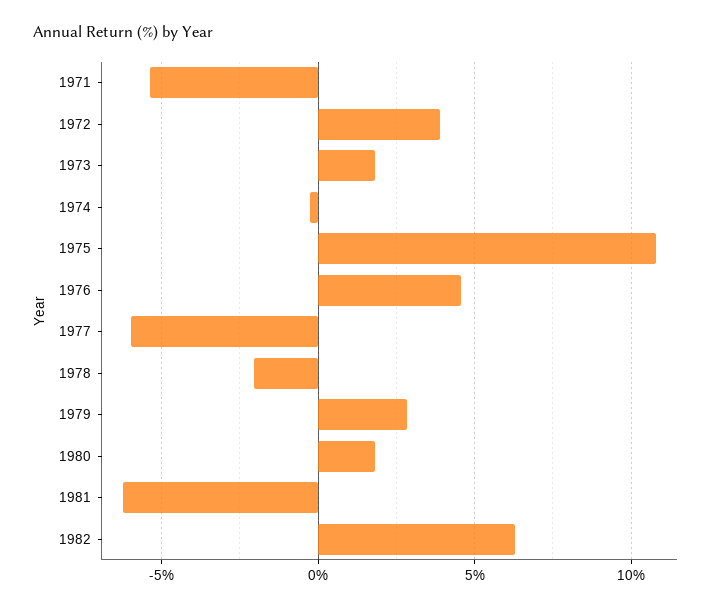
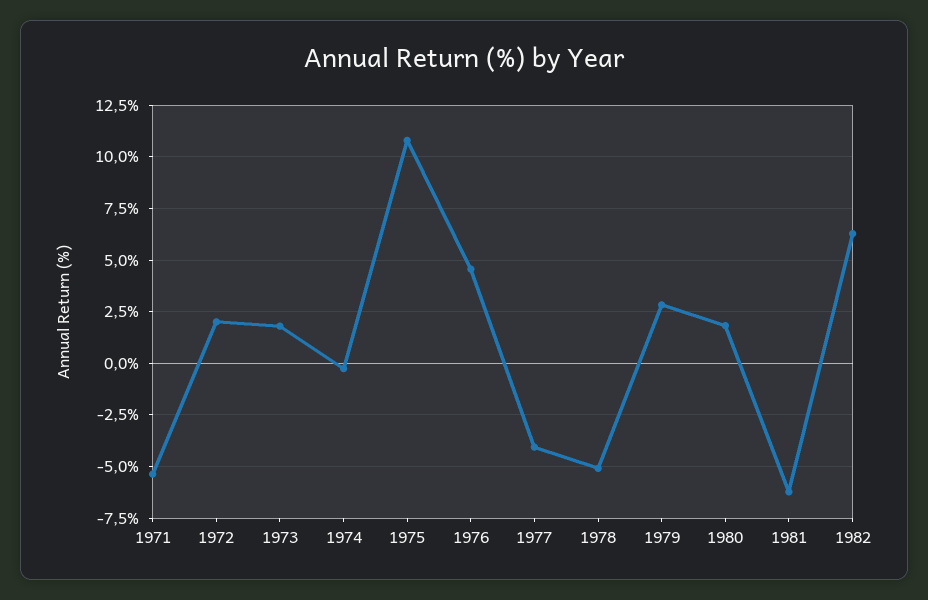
  {
    "1971": -5.5,
-   "1972": 4,
+   "1972": 2,
    "1973": 2,
    "1974": -0.5,
    "1975": 11,
    "1976": 4.5,
-   "1977": -6,
+   "1977": -4,
-   "1978": -2,
+   "1978": -5,
    "1979": 3,
    "1980": 2,
    "1981": -6,
    "1982": 6.5
  }

